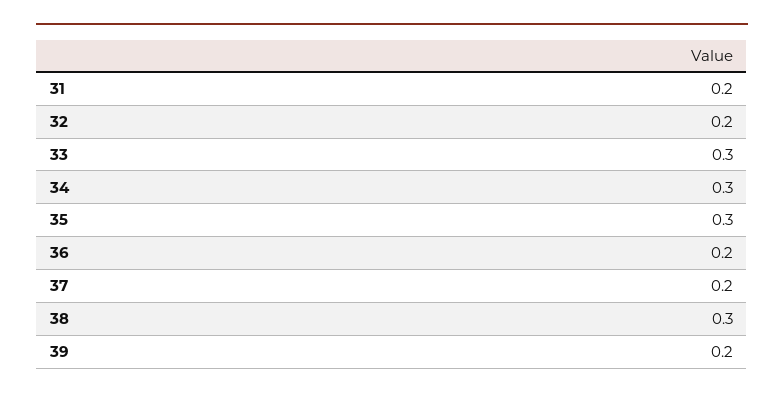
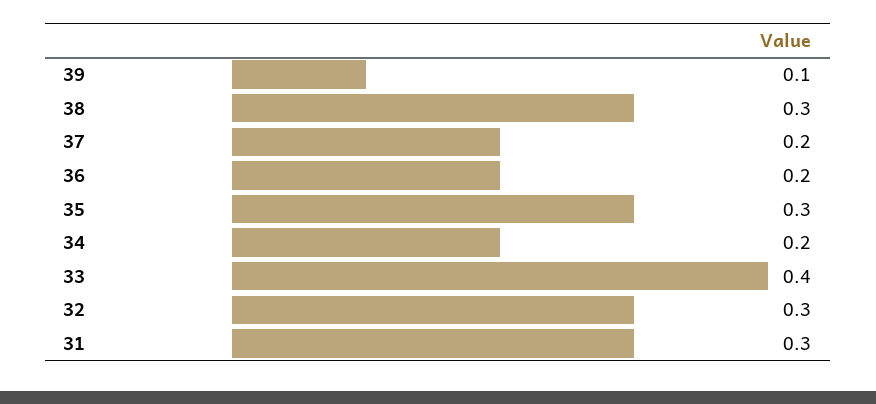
  {
-   "31": 0.2,
+   "31": 0.3,
-   "32": 0.2,
+   "32": 0.3,
-   "33": 0.3,
+   "33": 0.4,
-   "34": 0.3,
+   "34": 0.2,
    "35": 0.3,
    "36": 0.2,
    "37": 0.2,
    "38": 0.3,
-   "39": 0.2
+   "39": 0.1
  }

